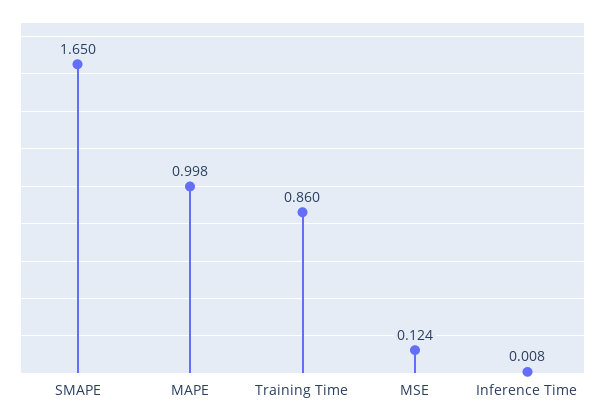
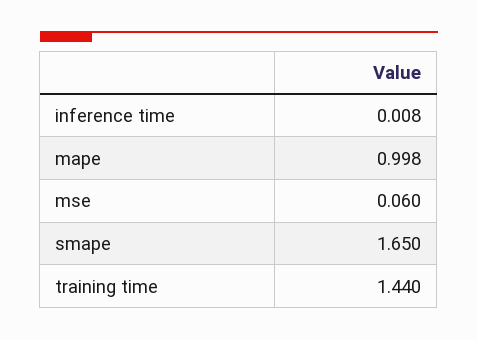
  {
    "SMAPE": 1.65,
    "MAPE": 0.998,
-   "Training Time": 0.86,
+   "Training Time": 1.44,
-   "MSE": 0.124,
+   "MSE": 0.06,
    "Inference Time": 0.008
  }

